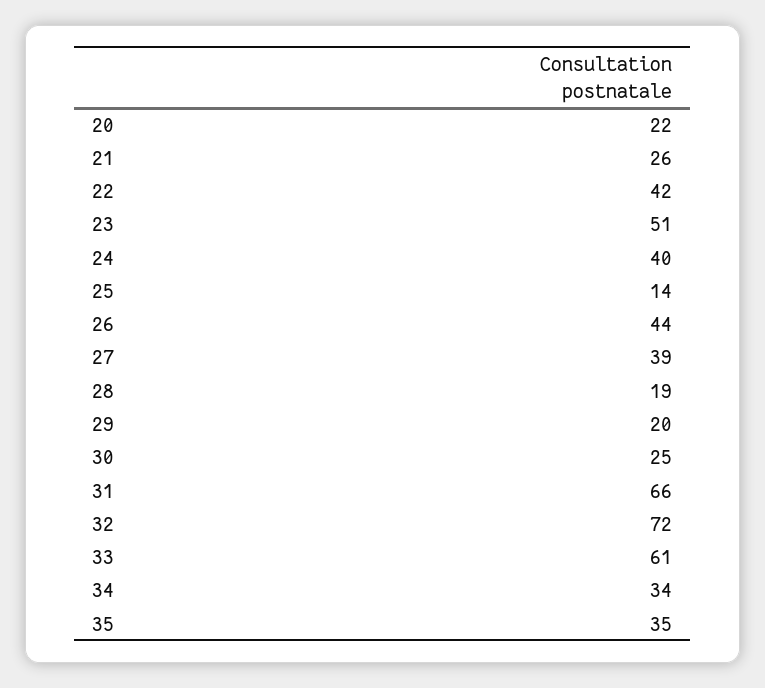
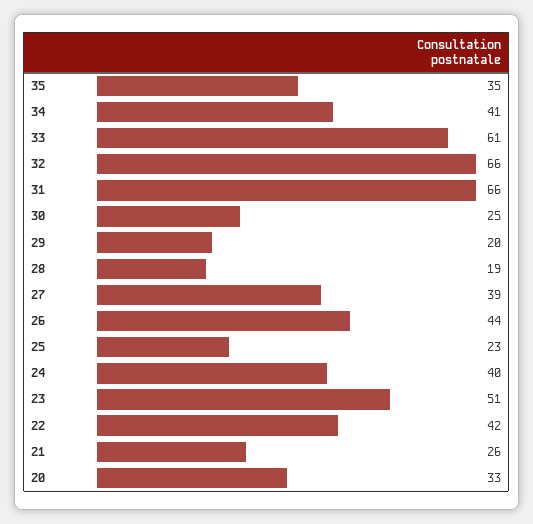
  {
-   "20": 22,
+   "20": 33,
    "21": 26,
    "22": 42,
    "23": 51,
    "24": 40,
-   "25": 14,
+   "25": 23,
    "26": 44,
    "27": 39,
    "28": 19,
    "29": 20,
    "30": 25,
    "31": 66,
-   "32": 72,
+   "32": 66,
    "33": 61,
-   "34": 34,
+   "34": 41,
    "35": 35
  }

